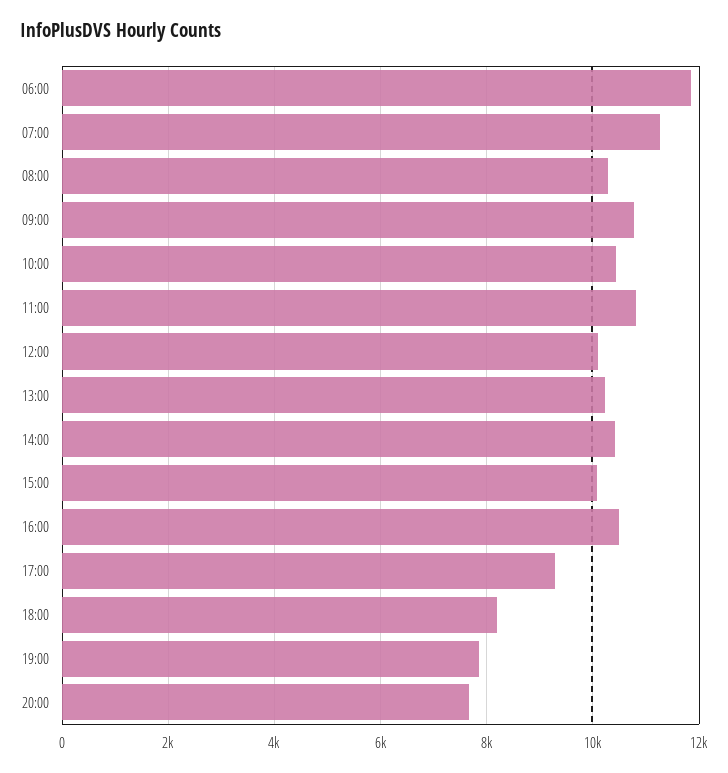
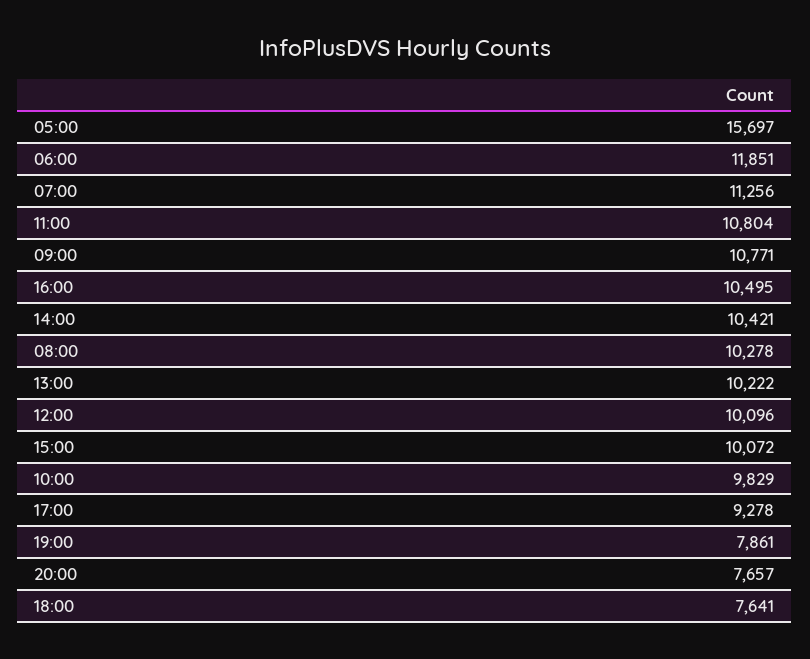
  {
    "06:00": 11851,
    "07:00": 11256,
    "08:00": 10278,
    "09:00": 10771,
-   "10:00": 10400,
+   "10:00": 9829,
    "11:00": 10804,
    "12:00": 10096,
    "13:00": 10222,
    "14:00": 10421,
    "15:00": 10072,
    "16:00": 10495,
    "17:00": 9278,
-   "18:00": 8200,
+   "18:00": 7641,
    "19:00": 7861,
-   "20:00": 7657
+   "20:00": 7657,
+   "05:00": 15697
  }

